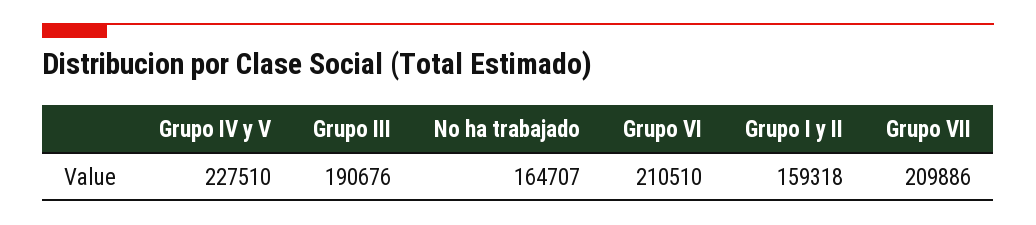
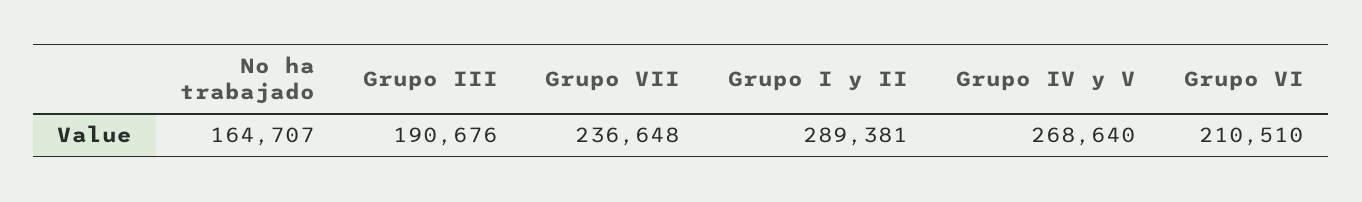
  {
-   "Grupo IV y V": 227510,
+   "Grupo IV y V": 268640,
    "Grupo III": 190676,
    "No ha trabajado": 164707,
    "Grupo VI": 210510,
-   "Grupo I y II": 159318,
+   "Grupo I y II": 289381,
-   "Grupo VII": 209886
+   "Grupo VII": 236648
  }

